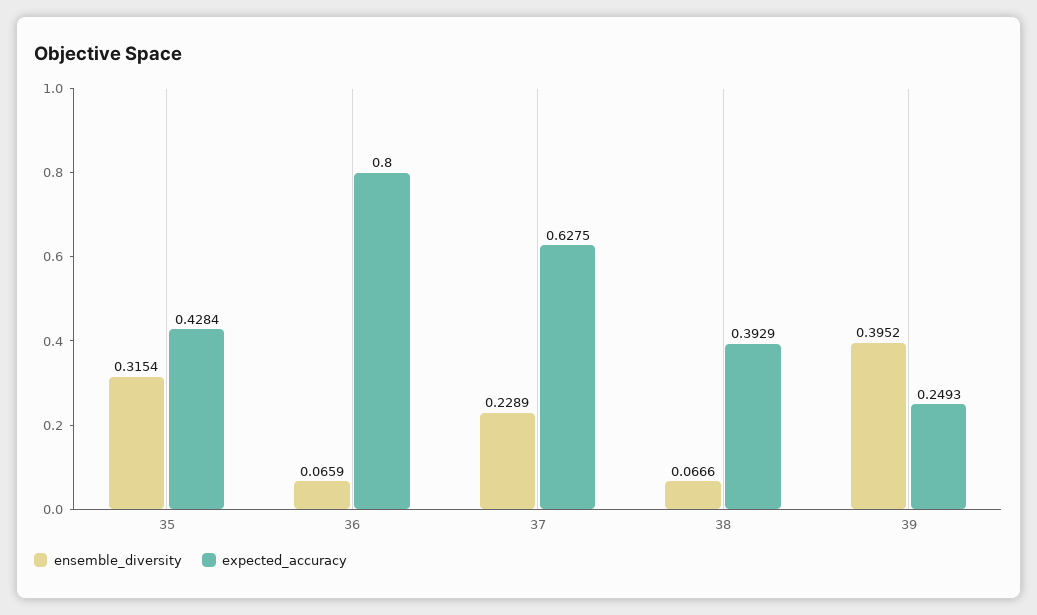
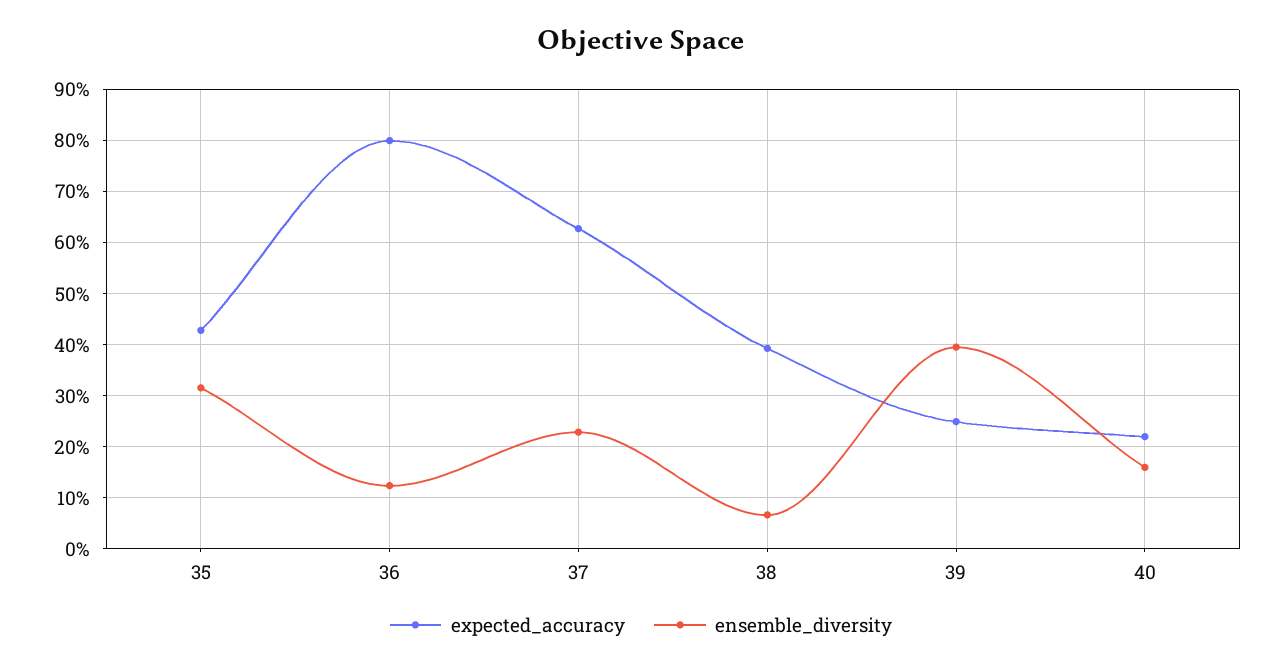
  {
    "ensemble_diversity": {
      "35": 0.3154,
-     "36": 0.0659,
+     "36": 0.12,
      "37": 0.2289,
      "38": 0.0666,
-     "39": 0.3952
+     "39": 0.3952,
+     "40": 0.16
    },
    "expected_accuracy": {
      "35": 0.4284,
      "36": 0.8,
      "37": 0.6275,
      "38": 0.3929,
-     "39": 0.2493
+     "39": 0.2493,
+     "40": 0.22
    }
  }

